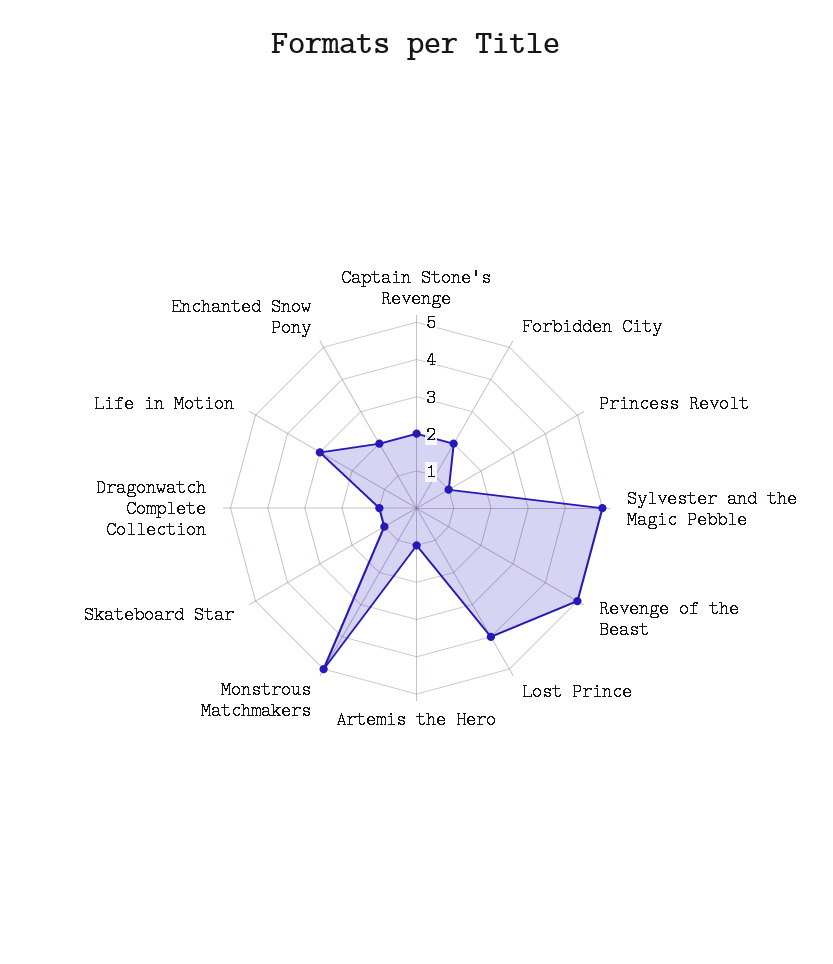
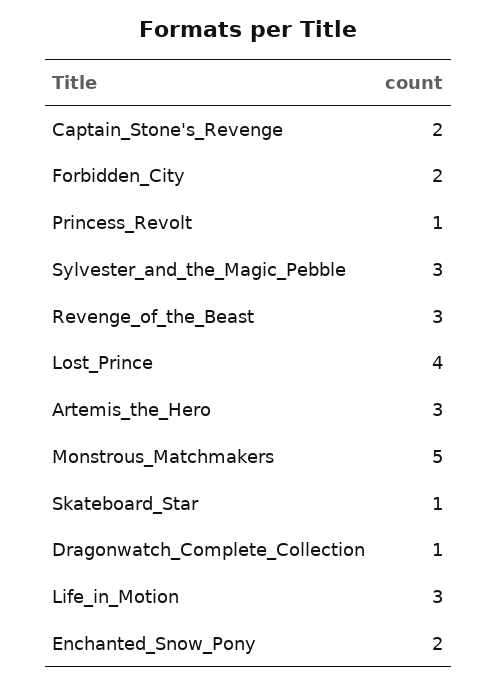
  {
    "Captain Stone's Revenge": 2,
    "Forbidden City": 2,
    "Princess Revolt": 1,
-   "Sylvester and the Magic Pebble": 5,
+   "Sylvester and the Magic Pebble": 3,
-   "Revenge of the Beast": 5,
+   "Revenge of the Beast": 3,
    "Lost Prince": 4,
-   "Artemis the Hero": 1,
+   "Artemis the Hero": 3,
    "Monstrous Matchmakers": 5,
    "Skateboard Star": 1,
    "Dragonwatch Complete Collection": 1,
    "Life in Motion": 3,
    "Enchanted Snow Pony": 2
  }

